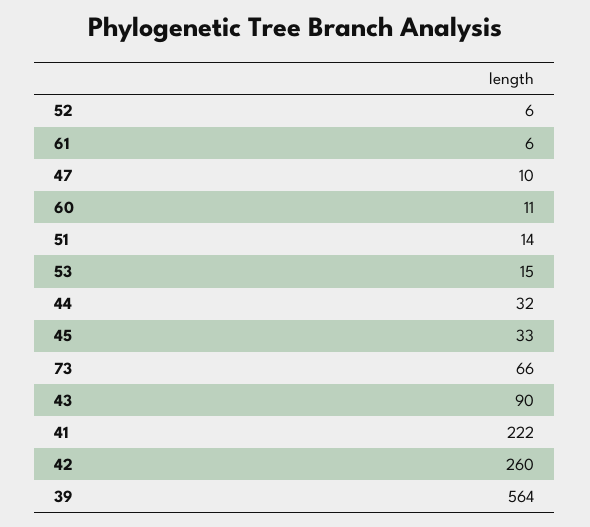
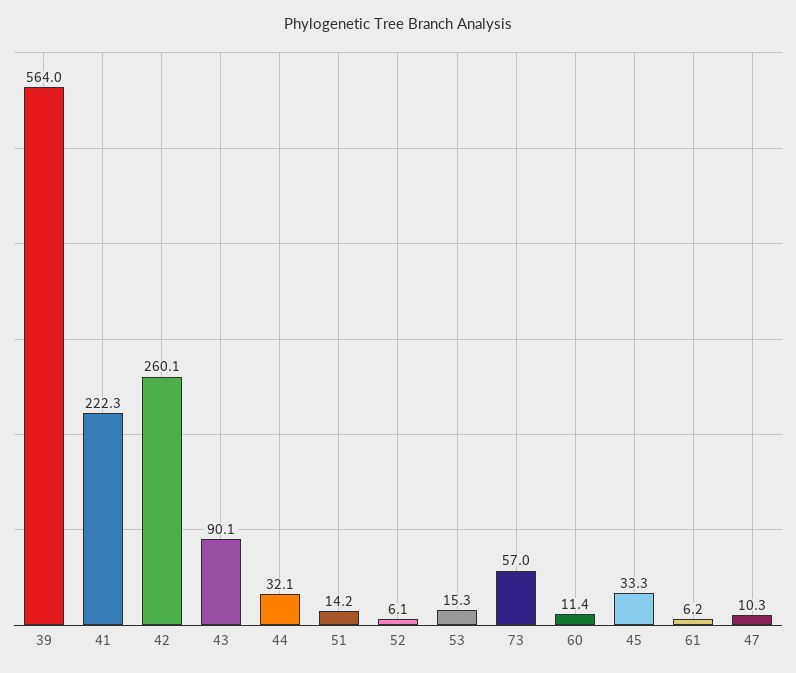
  {
    "52": 6.1,
    "61": 6.2,
    "47": 10.3,
    "60": 11.4,
    "51": 14.2,
    "53": 15.3,
    "44": 32.1,
    "45": 33.3,
-   "73": 66,
+   "73": 57,
    "43": 90.1,
    "41": 222.3,
    "42": 260.1,
    "39": 564
  }

